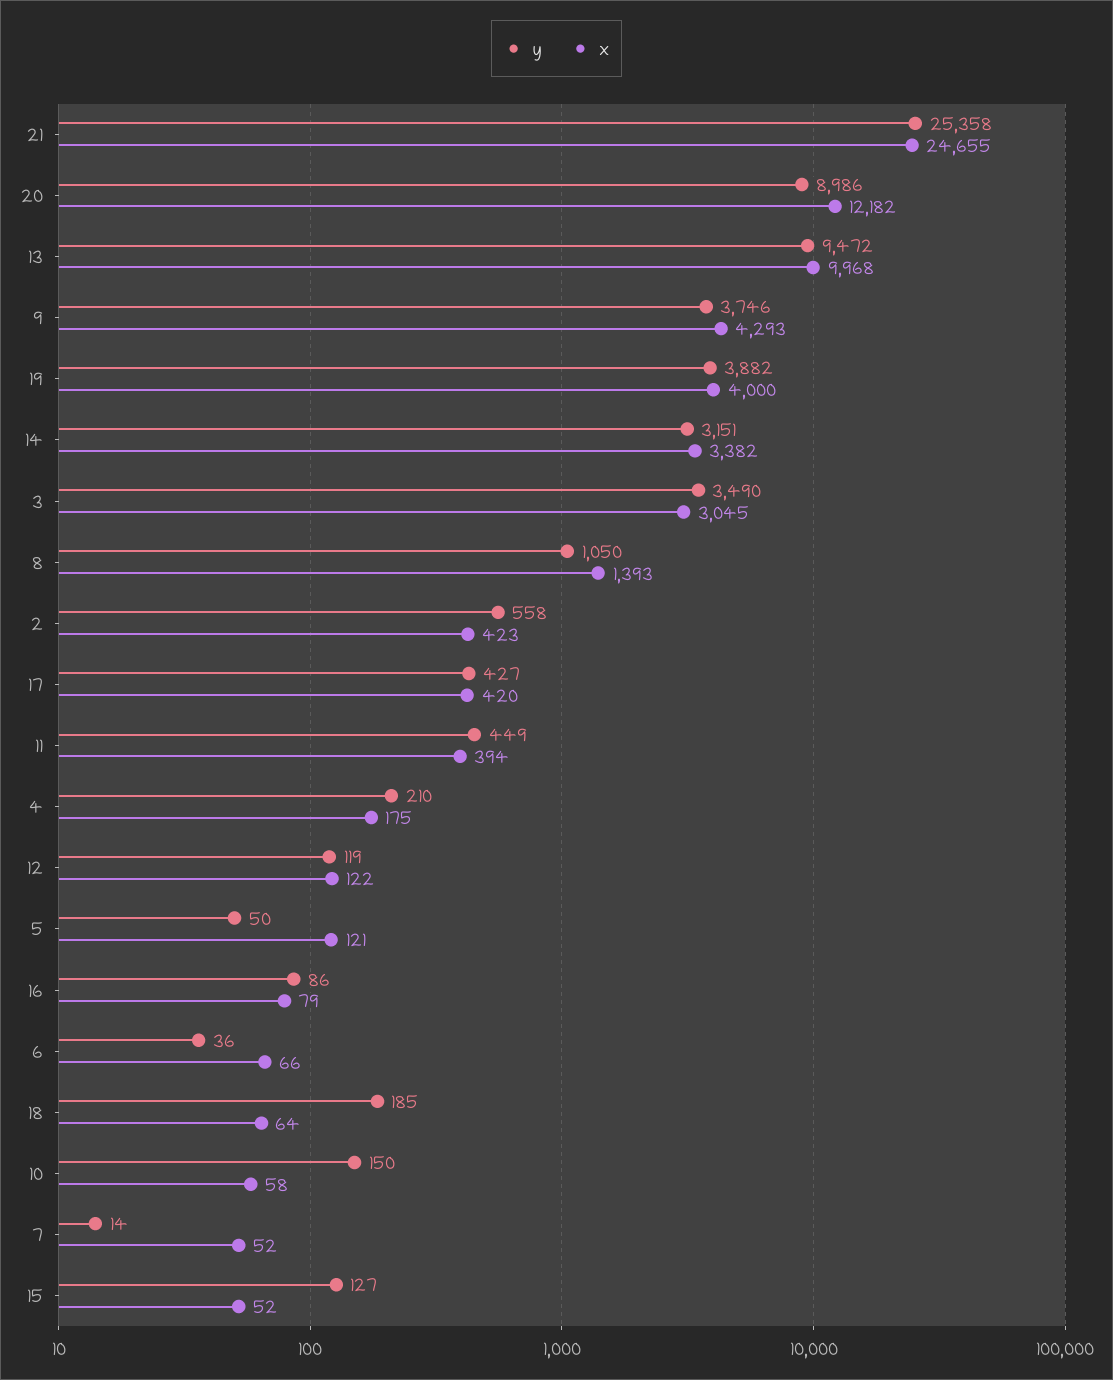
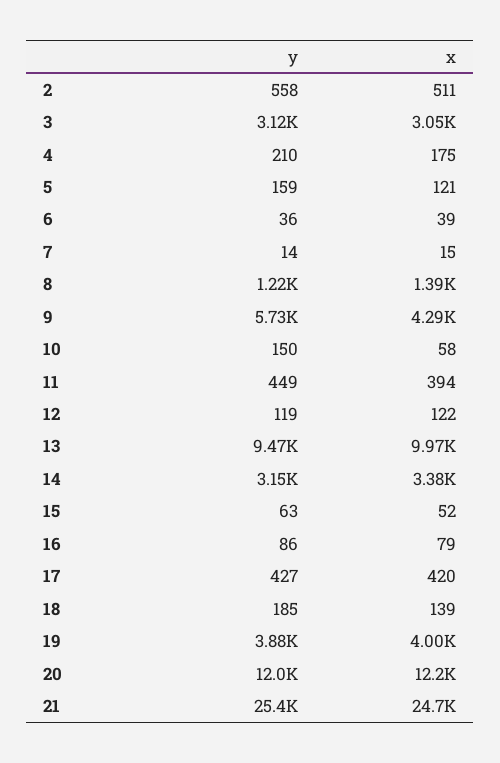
  {
    "y": {
      "21": 25358,
-     "20": 8986,
+     "20": 12000,
      "13": 9472,
-     "9": 3746,
+     "9": 5730,
      "19": 3882,
      "14": 3151,
-     "3": 3490,
+     "3": 3120,
-     "8": 1050,
+     "8": 1220,
      "2": 558,
      "17": 427,
      "11": 449,
      "4": 210,
      "12": 119,
-     "5": 50,
+     "5": 159,
      "16": 86,
      "6": 36,
      "18": 185,
      "10": 150,
      "7": 14,
-     "15": 127
+     "15": 63
    },
    "x": {
      "21": 24655,
      "20": 12182,
      "13": 9968,
      "9": 4293,
      "19": 4000,
      "14": 3382,
      "3": 3045,
      "8": 1393,
-     "2": 423,
+     "2": 511,
      "17": 420,
      "11": 394,
      "4": 175,
      "12": 122,
      "5": 121,
      "16": 79,
-     "6": 66,
+     "6": 39,
-     "18": 64,
+     "18": 139,
      "10": 58,
-     "7": 52,
+     "7": 15,
      "15": 52
    }
  }

